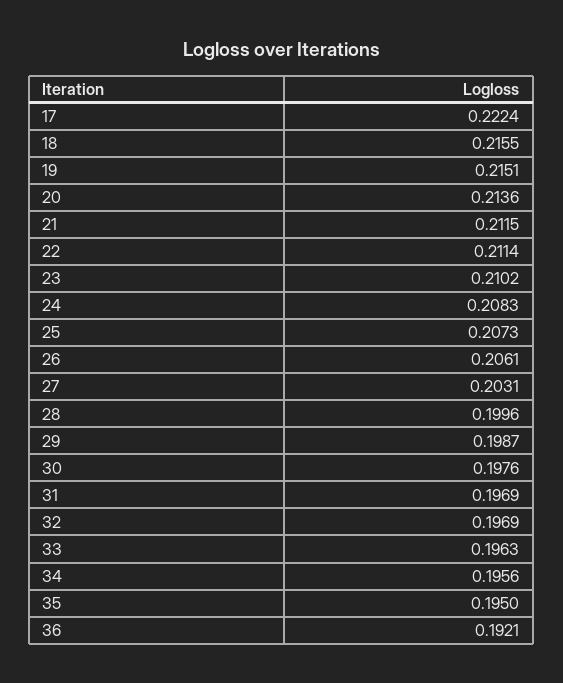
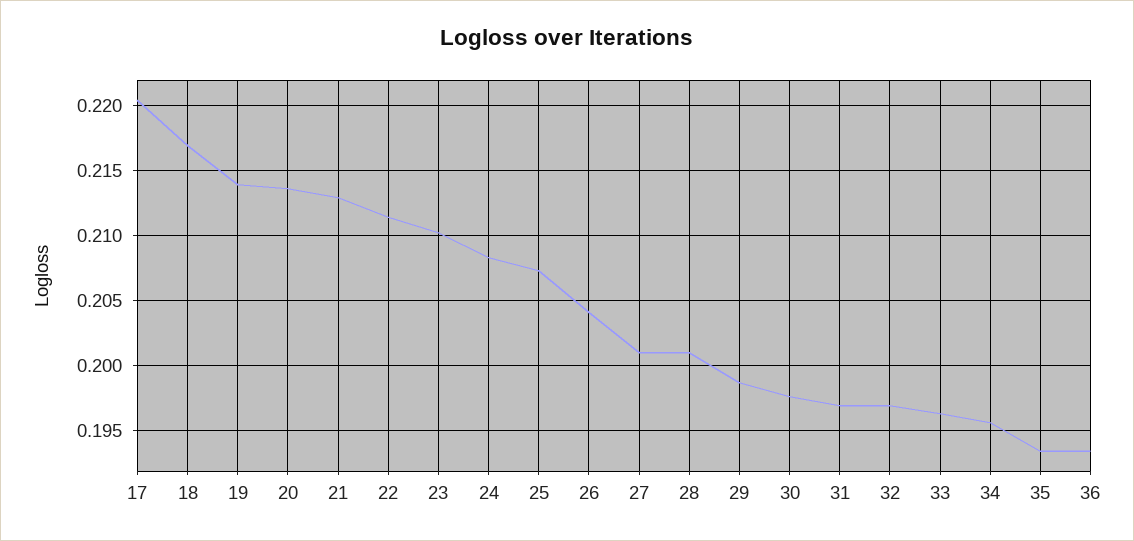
  {
-   "17": 0.2224,
+   "17": 0.2205,
-   "18": 0.2155,
+   "18": 0.217,
-   "19": 0.2151,
+   "19": 0.214,
    "20": 0.2136,
-   "21": 0.2115,
+   "21": 0.213,
    "22": 0.2114,
    "23": 0.2102,
    "24": 0.2083,
    "25": 0.2073,
-   "26": 0.2061,
+   "26": 0.204,
-   "27": 0.2031,
+   "27": 0.201,
-   "28": 0.1996,
+   "28": 0.201,
    "29": 0.1987,
    "30": 0.1976,
    "31": 0.1969,
    "32": 0.1969,
    "33": 0.1963,
    "34": 0.1956,
-   "35": 0.195,
+   "35": 0.1935,
-   "36": 0.1921
+   "36": 0.1935
  }

